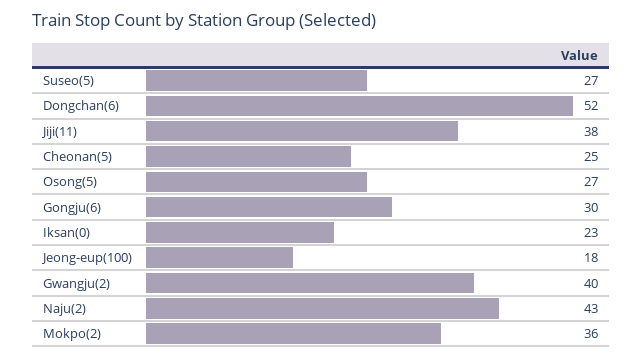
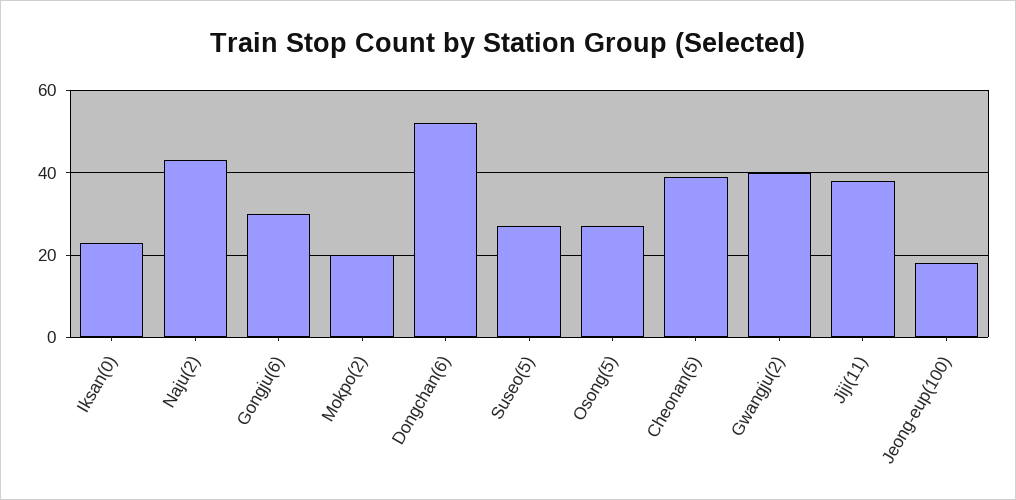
  {
    "Suseo(5)": 27,
    "Dongchan(6)": 52,
    "Jiji(11)": 38,
-   "Cheonan(5)": 25,
+   "Cheonan(5)": 40,
    "Osong(5)": 27,
    "Gongju(6)": 30,
    "Iksan(0)": 23,
    "Jeong-eup(100)": 18,
    "Gwangju(2)": 40,
    "Naju(2)": 43,
-   "Mokpo(2)": 36
+   "Mokpo(2)": 20
  }

